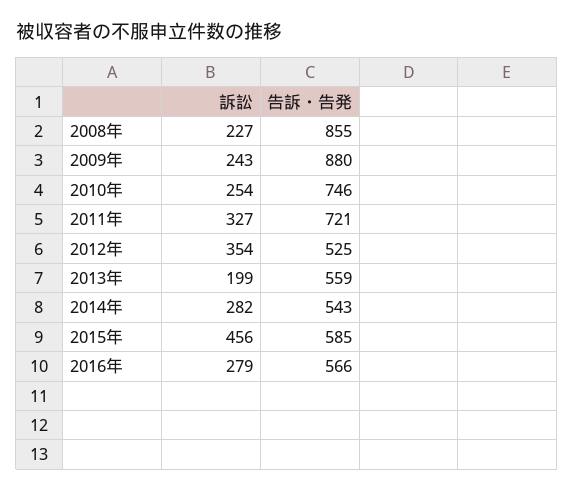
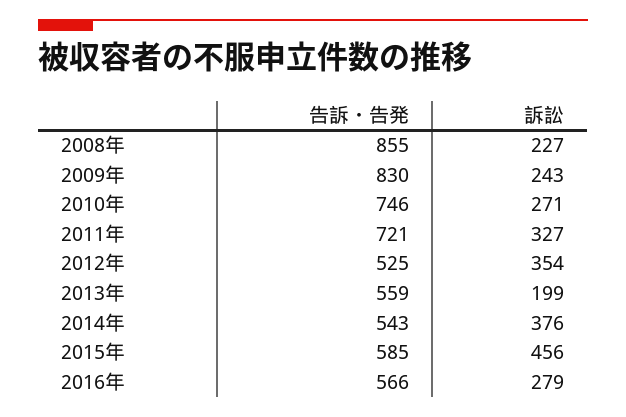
  {
    "訴訟": {
      "2008年": 227,
      "2009年": 243,
-     "2010年": 254,
+     "2010年": 271,
      "2011年": 327,
      "2012年": 354,
      "2013年": 199,
-     "2014年": 282,
+     "2014年": 376,
      "2015年": 456,
      "2016年": 279
    },
    "告訴・告発": {
      "2008年": 855,
-     "2009年": 880,
+     "2009年": 830,
      "2010年": 746,
      "2011年": 721,
      "2012年": 525,
      "2013年": 559,
      "2014年": 543,
      "2015年": 585,
      "2016年": 566
    }
  }

